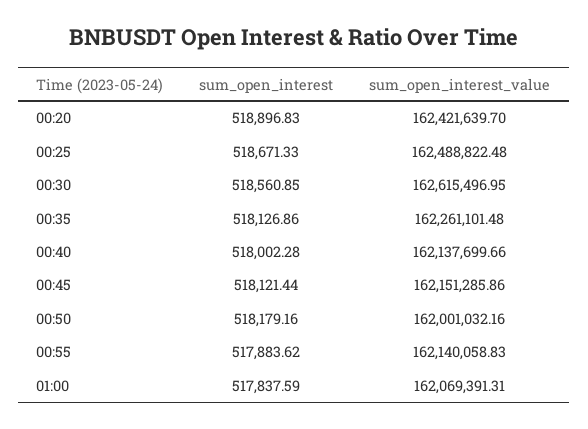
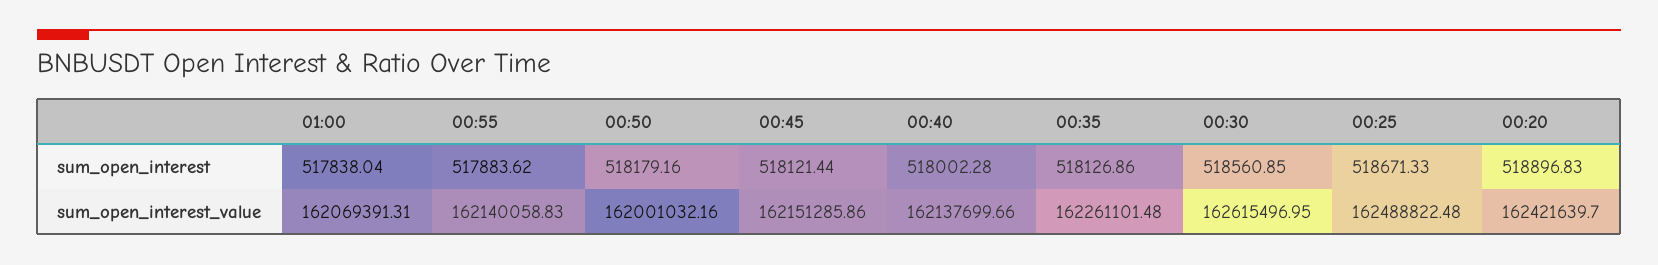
  {
    "sum_open_interest": {
      "00:20": 518896.83,
      "00:25": 518671.33,
      "00:30": 518560.85,
      "00:35": 518126.86,
      "00:40": 518002.28,
      "00:45": 518121.44,
      "00:50": 518179.16,
      "00:55": 517883.62,
-     "01:00": 517837.59
+     "01:00": 517838.04
    },
    "sum_open_interest_value": {
      "00:20": 162421639.7,
      "00:25": 162488822.48,
      "00:30": 162615496.95,
      "00:35": 162261101.48,
      "00:40": 162137699.66,
      "00:45": 162151285.86,
      "00:50": 162001032.16,
      "00:55": 162140058.83,
      "01:00": 162069391.31
    }
  }

